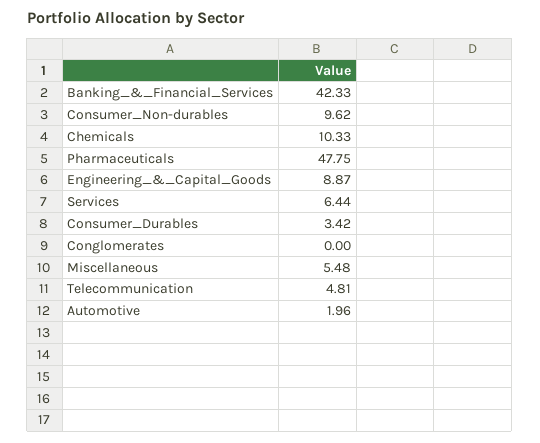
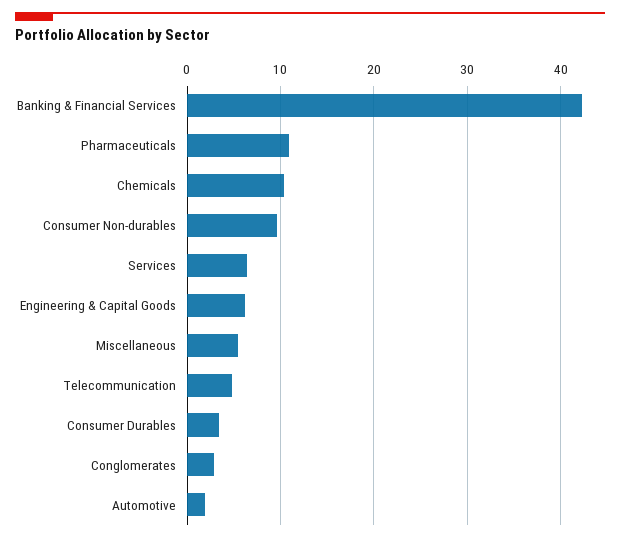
  {
    "Banking_&_Financial_Services": 42.33,
    "Consumer_Non-durables": 9.62,
    "Chemicals": 10.33,
-   "Pharmaceuticals": 47.75,
+   "Pharmaceuticals": 11,
-   "Engineering_&_Capital_Goods": 8.87,
+   "Engineering_&_Capital_Goods": 6,
    "Services": 6.44,
    "Consumer_Durables": 3.42,
-   "Conglomerates": 0,
+   "Conglomerates": 3,
    "Miscellaneous": 5.48,
    "Telecommunication": 4.81,
    "Automotive": 1.96
  }

